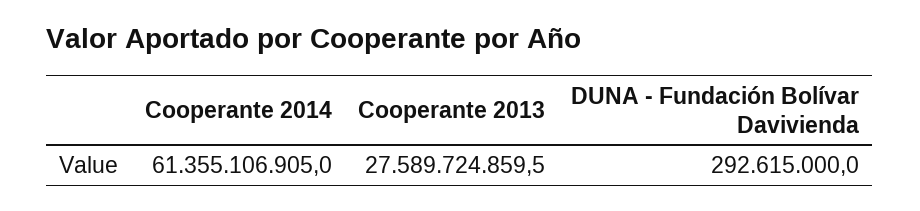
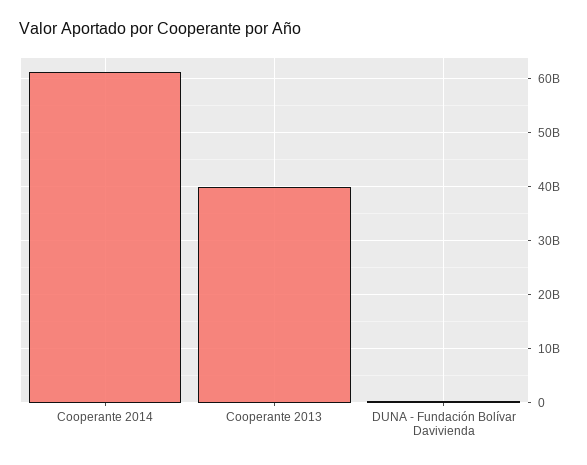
  {
    "Cooperante 2014": 61355106905,
-   "Cooperante 2013": 27589724859.5,
+   "Cooperante 2013": 40000000000,
    "DUNA - Fundación Bolívar Davivienda": 292615000
  }

